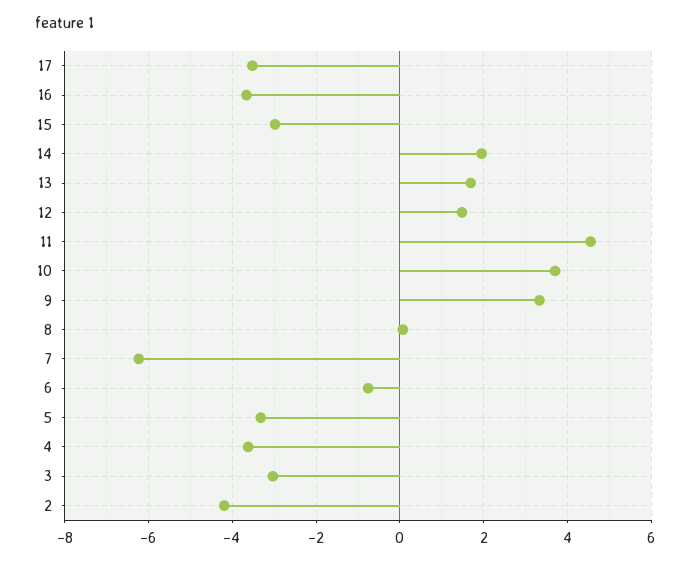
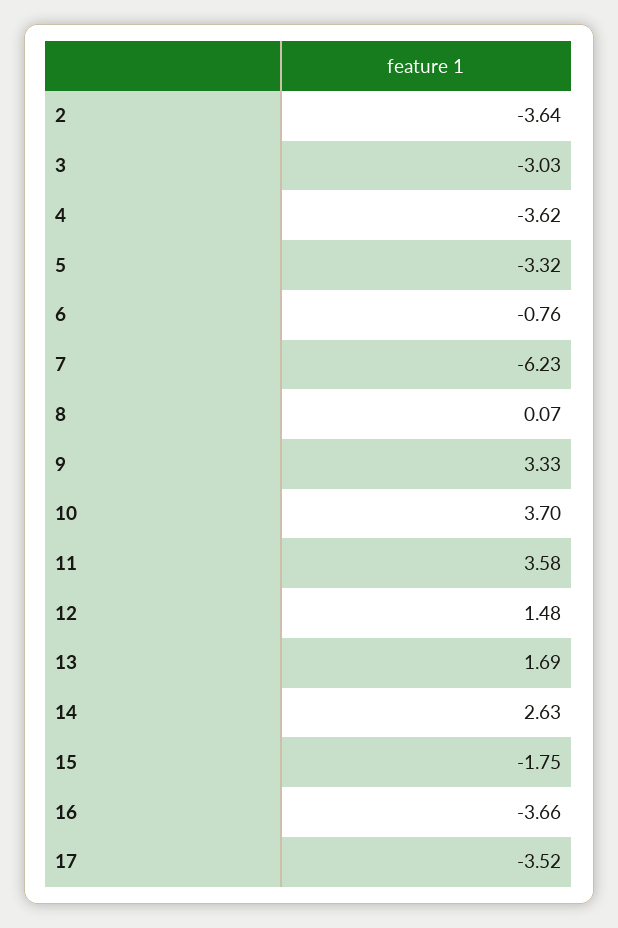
  {
    "17": -3.52,
    "16": -3.66,
-   "15": -3,
+   "15": -1.75,
-   "14": 2,
+   "14": 2.63,
    "13": 1.69,
    "12": 1.48,
-   "11": 4.6,
+   "11": 3.58,
    "10": 3.7,
    "9": 3.33,
    "8": 0.07,
    "7": -6.23,
    "6": -0.76,
    "5": -3.32,
    "4": -3.62,
    "3": -3.03,
-   "2": -4.2
+   "2": -3.64
  }

